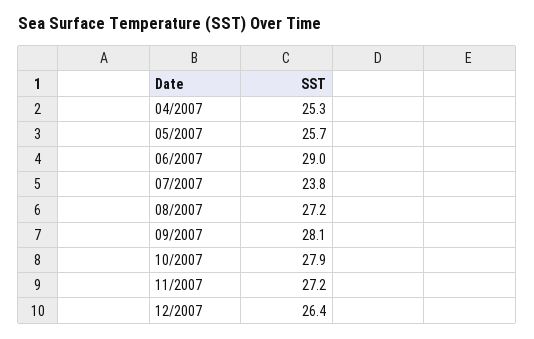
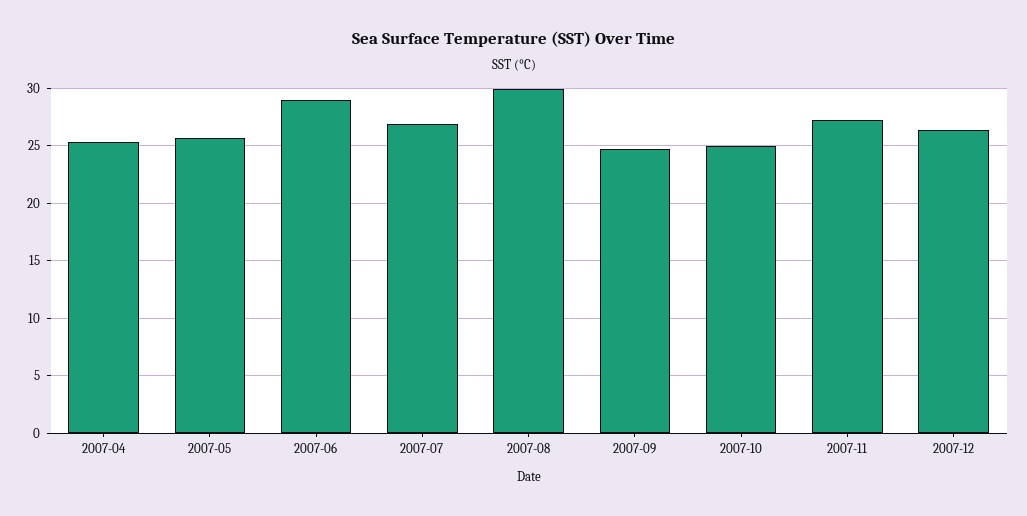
  {
    "04/2007": 25.3,
    "05/2007": 25.7,
    "06/2007": 29,
-   "07/2007": 23.8,
+   "07/2007": 27,
-   "08/2007": 27.2,
+   "08/2007": 30,
-   "09/2007": 28.1,
+   "09/2007": 25,
-   "10/2007": 27.9,
+   "10/2007": 25,
    "11/2007": 27.2,
    "12/2007": 26.4
  }

